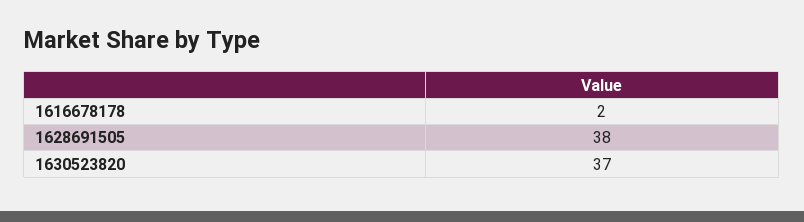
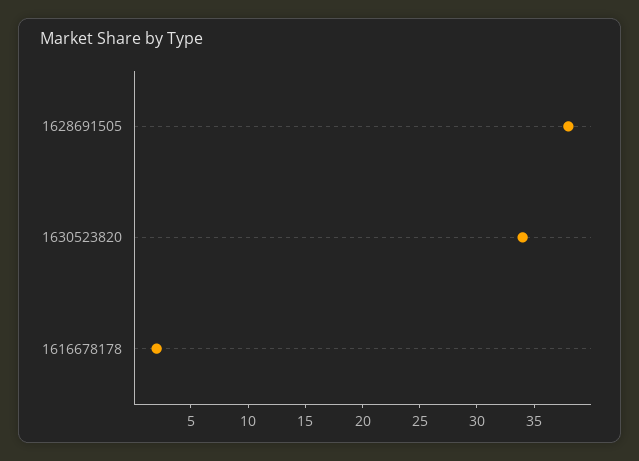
  {
    "1616678178": 2,
    "1628691505": 38,
-   "1630523820": 37
+   "1630523820": 34
  }

